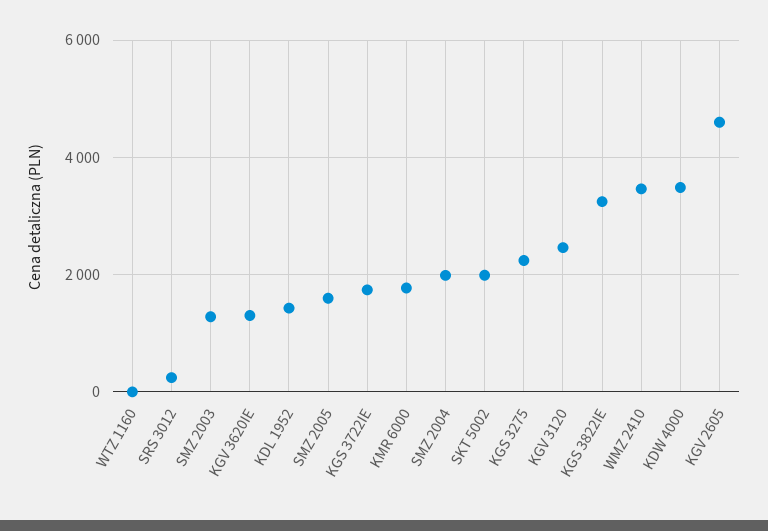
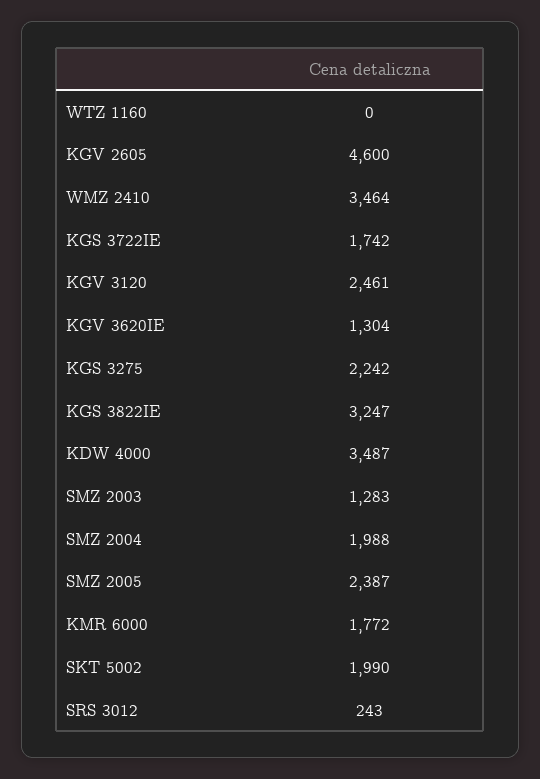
  {
    "WTZ 1160": 0,
    "SRS 3012": 243,
    "SMZ 2003": 1283,
    "KGV 3620IE": 1304,
-   "KDL 1952": 1400,
-   "SMZ 2005": 1600,
+   "SMZ 2005": 2387,
    "KGS 3722IE": 1742,
    "KMR 6000": 1772,
    "SMZ 2004": 1988,
    "SKT 5002": 1990,
    "KGS 3275": 2242,
    "KGV 3120": 2461,
    "KGS 3822IE": 3247,
    "WMZ 2410": 3464,
    "KDW 4000": 3487,
    "KGV 2605": 4600
  }

